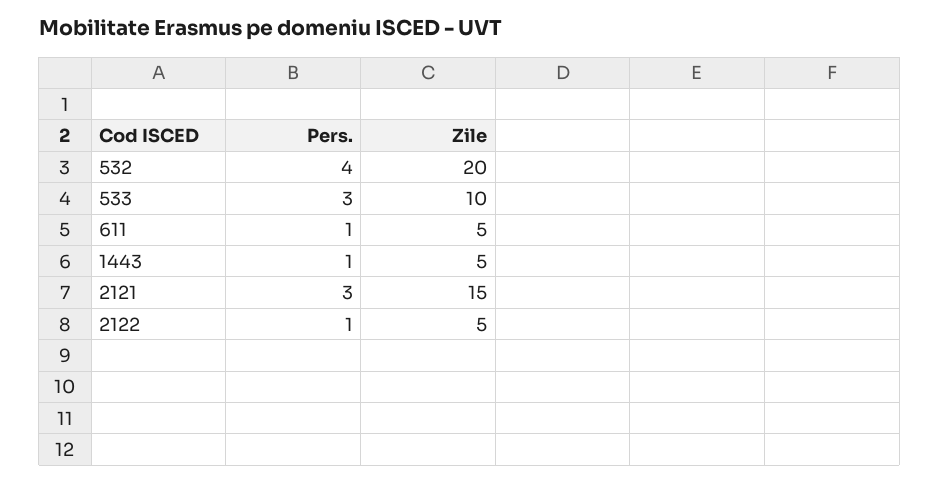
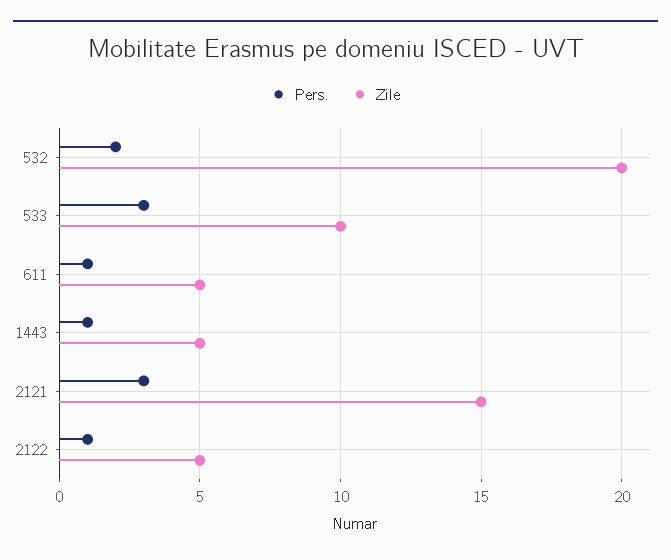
  {
    "Pers.": {
-     "532": 4,
+     "532": 2,
      "533": 3,
      "611": 1,
      "1443": 1,
      "2121": 3,
      "2122": 1
    },
    "Zile": {
      "532": 20,
      "533": 10,
      "611": 5,
      "1443": 5,
      "2121": 15,
      "2122": 5
    }
  }

